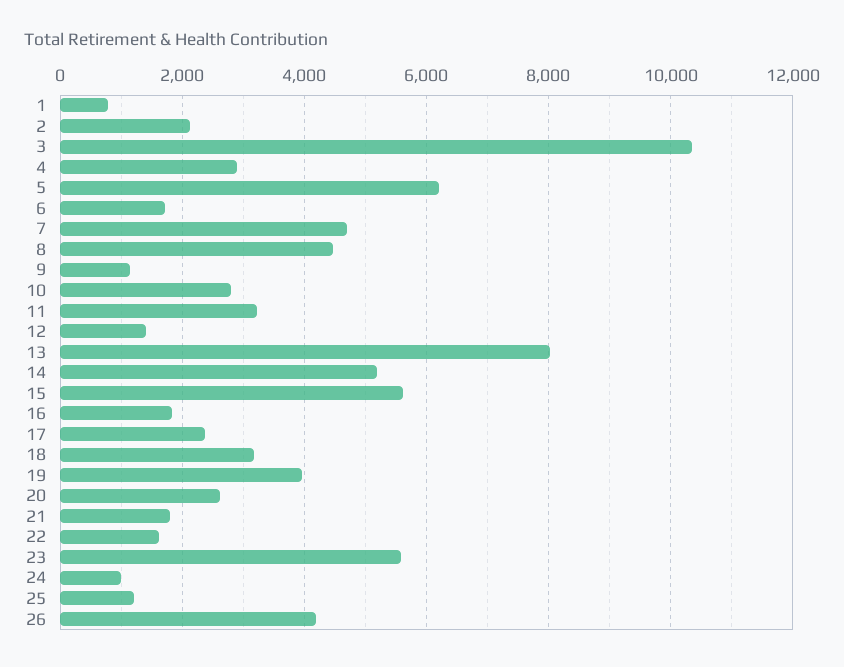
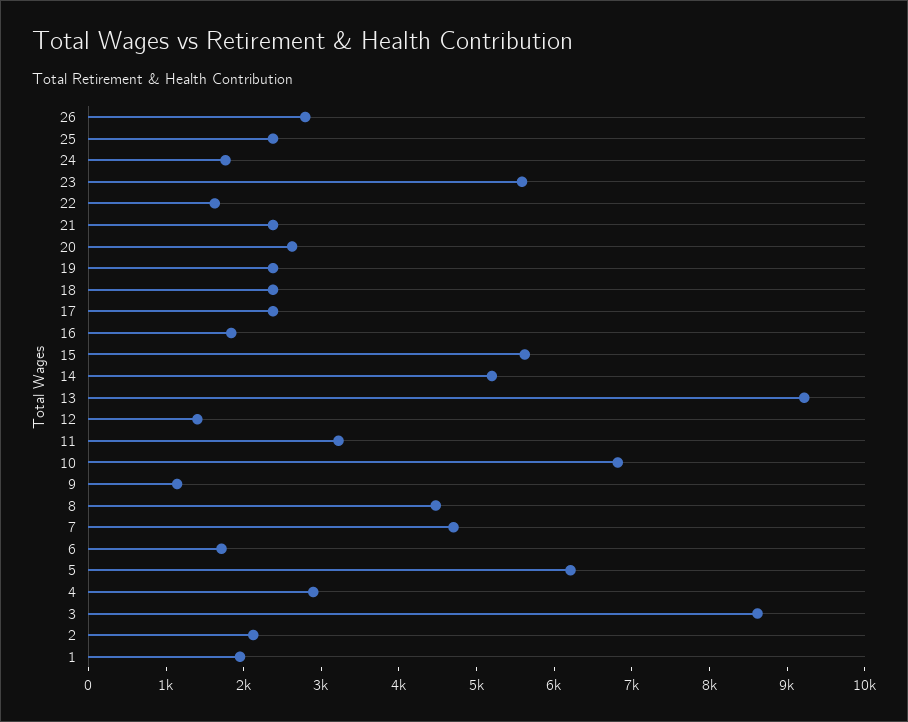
  {
-   "1": 800,
+   "1": 2000,
    "2": 2200,
-   "3": 10400,
+   "3": 8600,
    "4": 2800,
    "5": 6200,
    "6": 1800,
    "7": 4800,
    "8": 4400,
    "9": 1200,
-   "10": 2800,
+   "10": 6800,
    "11": 3200,
    "12": 1400,
-   "13": 8000,
+   "13": 9200,
    "14": 5200,
    "15": 5600,
    "16": 1800,
    "17": 2400,
-   "18": 3200,
+   "18": 2400,
-   "19": 4000,
+   "19": 2400,
    "20": 2600,
-   "21": 1800,
+   "21": 2400,
    "22": 1600,
    "23": 5600,
-   "24": 1000,
+   "24": 1800,
-   "25": 1200,
+   "25": 2400,
-   "26": 4200
+   "26": 2800
  }

